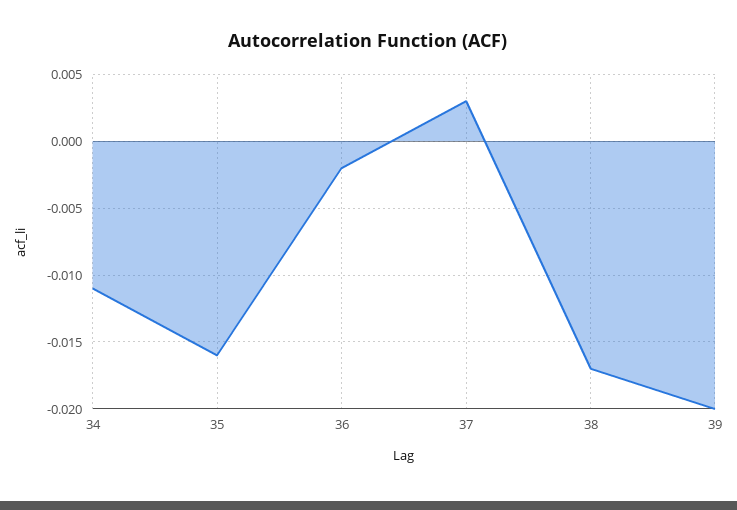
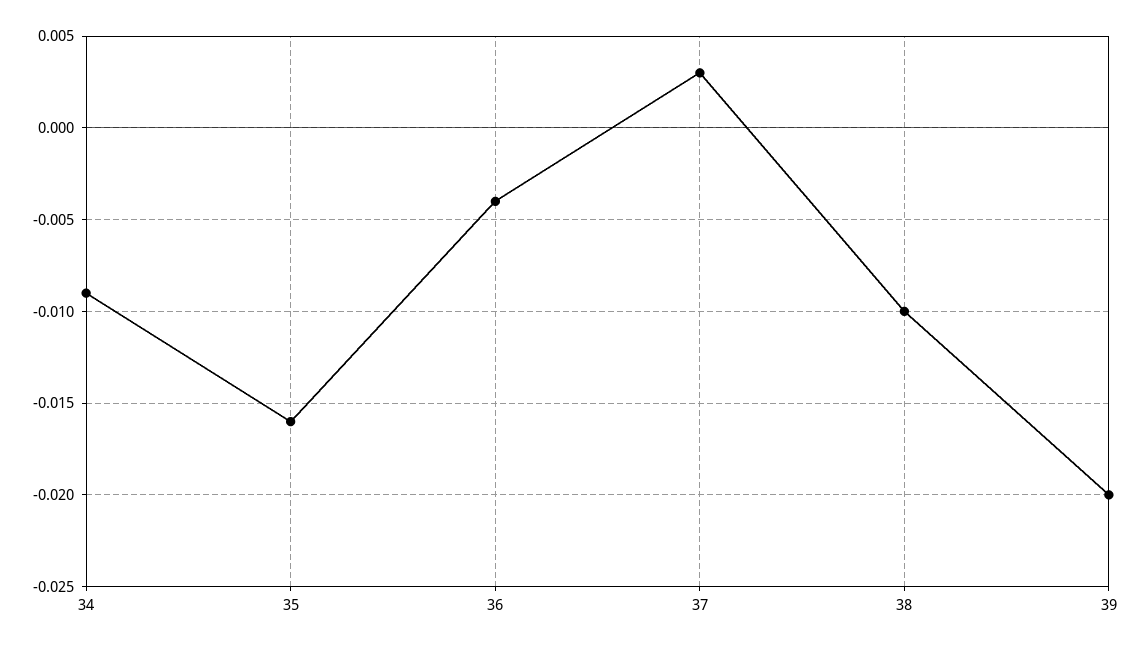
  {
-   "34": -0.011,
+   "34": -0.009,
    "35": -0.016,
-   "36": -0.002,
+   "36": -0.004,
    "37": 0.003,
-   "38": -0.017,
+   "38": -0.01,
    "39": -0.02
  }

